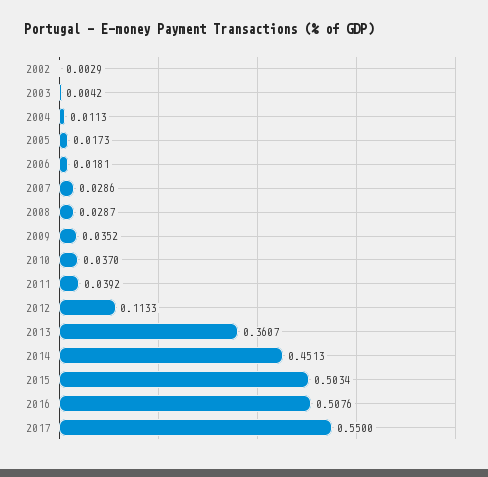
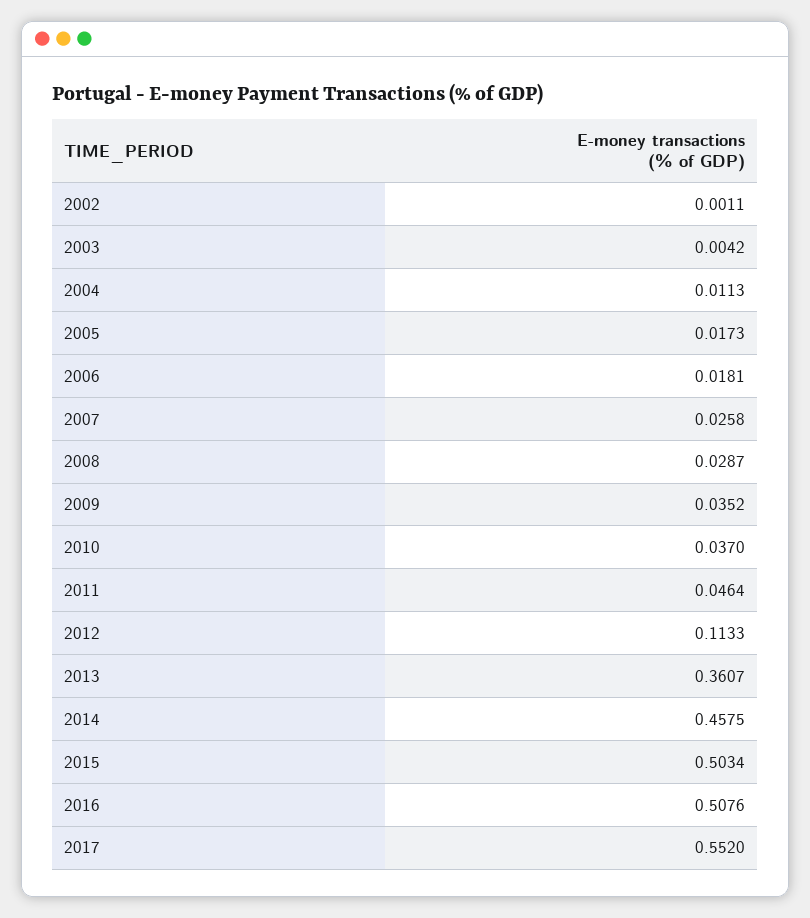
  {
-   "2002": 0.0029,
+   "2002": 0.0011,
    "2003": 0.0042,
    "2004": 0.0113,
    "2005": 0.0173,
    "2006": 0.0181,
-   "2007": 0.0286,
+   "2007": 0.0258,
    "2008": 0.0287,
    "2009": 0.0352,
    "2010": 0.037,
-   "2011": 0.0392,
+   "2011": 0.0464,
    "2012": 0.1133,
    "2013": 0.3607,
-   "2014": 0.4513,
+   "2014": 0.4575,
    "2015": 0.5034,
    "2016": 0.5076,
-   "2017": 0.55
+   "2017": 0.552
  }

